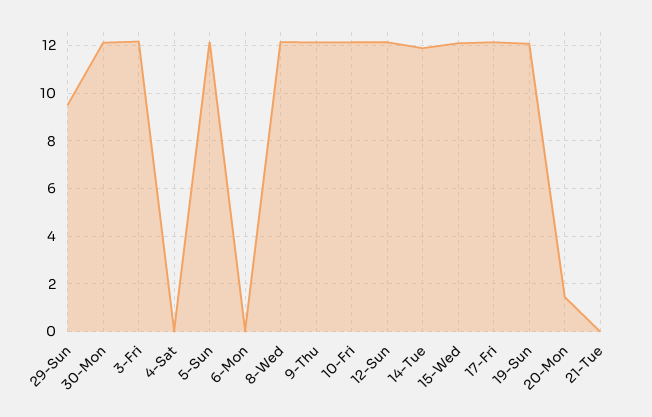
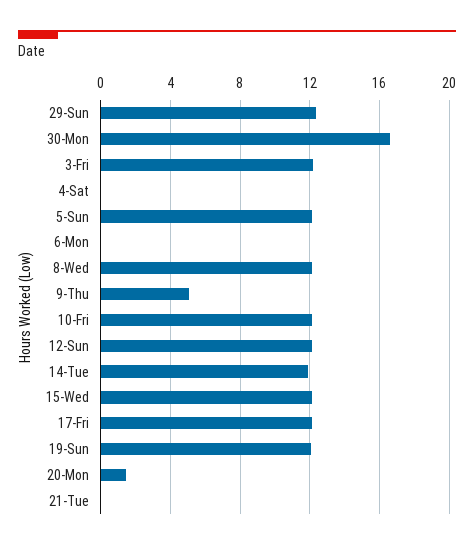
  {
-   "29-Sun": 9.5,
+   "29-Sun": 12.5,
-   "30-Mon": 12,
+   "30-Mon": 16.5,
    "3-Fri": 12,
    "4-Sat": 0,
    "5-Sun": 12,
    "6-Mon": 0,
    "8-Wed": 12,
-   "9-Thu": 12,
+   "9-Thu": 5,
    "10-Fri": 12,
    "12-Sun": 12,
    "14-Tue": 12,
    "15-Wed": 12,
    "17-Fri": 12,
    "19-Sun": 12,
    "20-Mon": 1.5,
    "21-Tue": 0
  }

